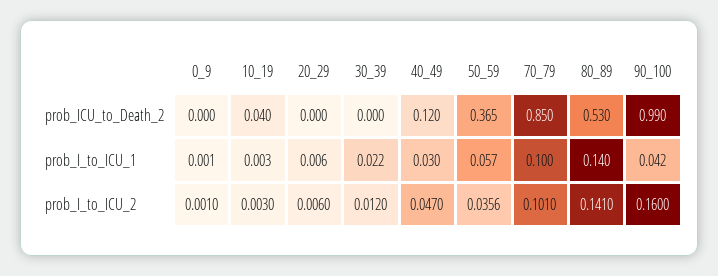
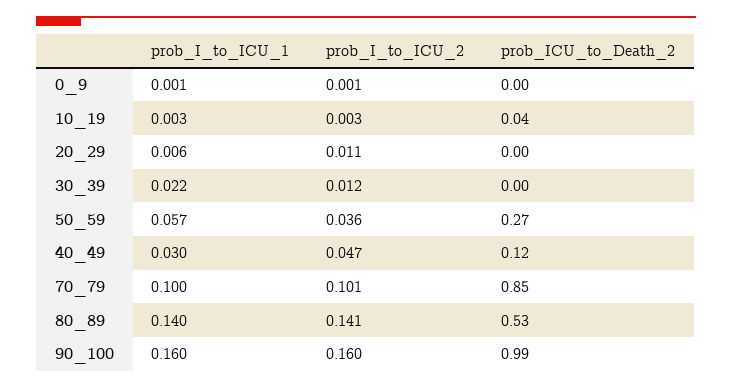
  {
    "0_9": {
      "prob_ICU_to_Death_2": 0,
      "prob_I_to_ICU_1": 0.001,
      "prob_I_to_ICU_2": 0.001
    },
    "10_19": {
      "prob_ICU_to_Death_2": 0.04,
      "prob_I_to_ICU_1": 0.003,
      "prob_I_to_ICU_2": 0.003
    },
    "20_29": {
      "prob_ICU_to_Death_2": 0,
      "prob_I_to_ICU_1": 0.006,
-     "prob_I_to_ICU_2": 0.006
+     "prob_I_to_ICU_2": 0.011
    },
    "30_39": {
      "prob_ICU_to_Death_2": 0,
      "prob_I_to_ICU_1": 0.022,
      "prob_I_to_ICU_2": 0.012
    },
    "40_49": {
      "prob_ICU_to_Death_2": 0.12,
      "prob_I_to_ICU_1": 0.03,
      "prob_I_to_ICU_2": 0.047
    },
    "50_59": {
-     "prob_ICU_to_Death_2": 0.365,
+     "prob_ICU_to_Death_2": 0.27,
      "prob_I_to_ICU_1": 0.057,
      "prob_I_to_ICU_2": 0.0356
    },
    "70_79": {
      "prob_ICU_to_Death_2": 0.85,
      "prob_I_to_ICU_1": 0.1,
      "prob_I_to_ICU_2": 0.101
    },
    "80_89": {
      "prob_ICU_to_Death_2": 0.53,
      "prob_I_to_ICU_1": 0.14,
      "prob_I_to_ICU_2": 0.141
    },
    "90_100": {
      "prob_ICU_to_Death_2": 0.99,
-     "prob_I_to_ICU_1": 0.042,
+     "prob_I_to_ICU_1": 0.16,
      "prob_I_to_ICU_2": 0.16
    }
  }

